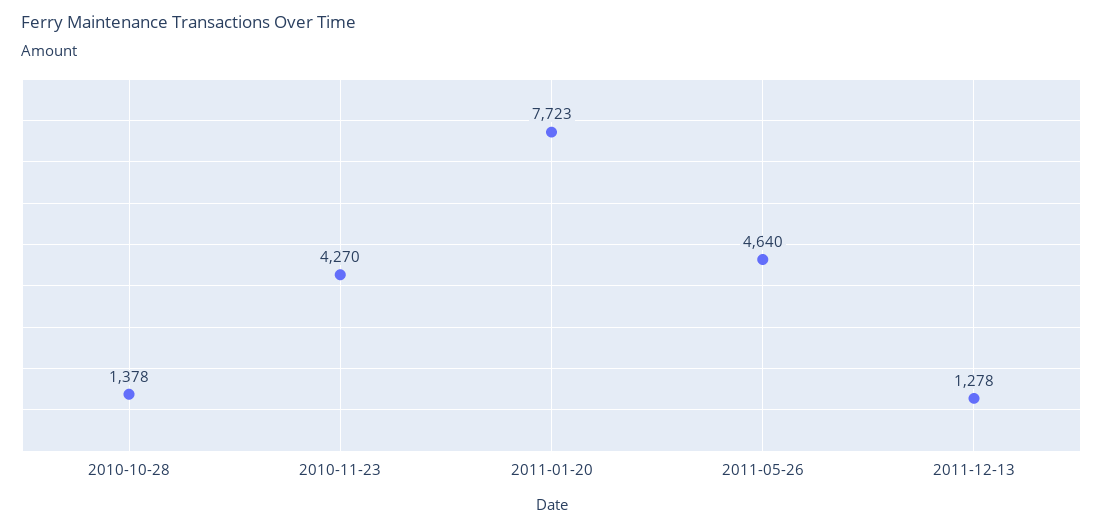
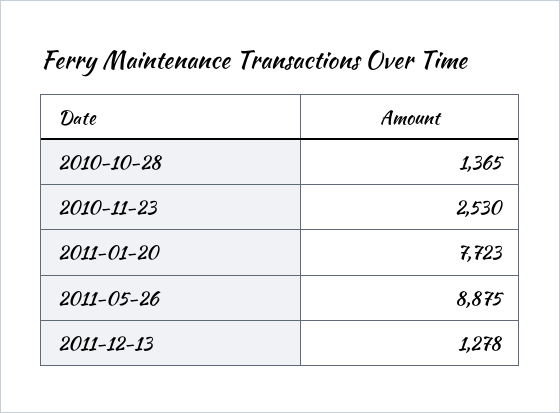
  {
-   "2010-10-28": 1378,
+   "2010-10-28": 1365,
-   "2010-11-23": 4270,
+   "2010-11-23": 2530,
    "2011-01-20": 7723,
-   "2011-05-26": 4640,
+   "2011-05-26": 8875,
    "2011-12-13": 1278
  }

